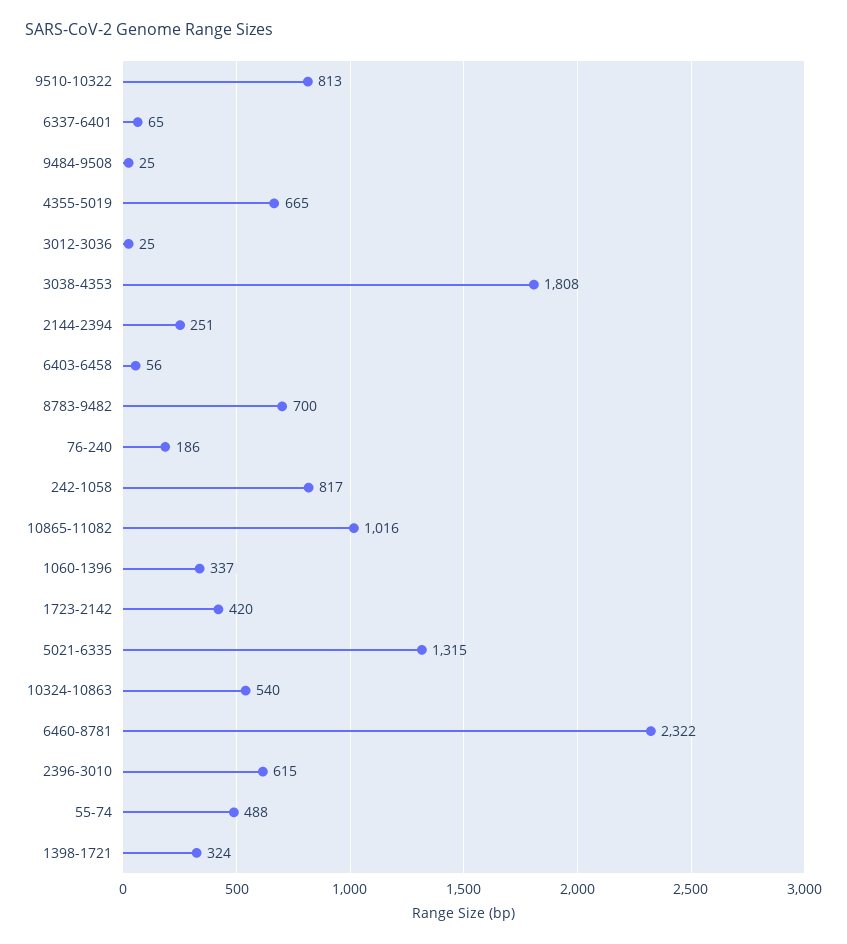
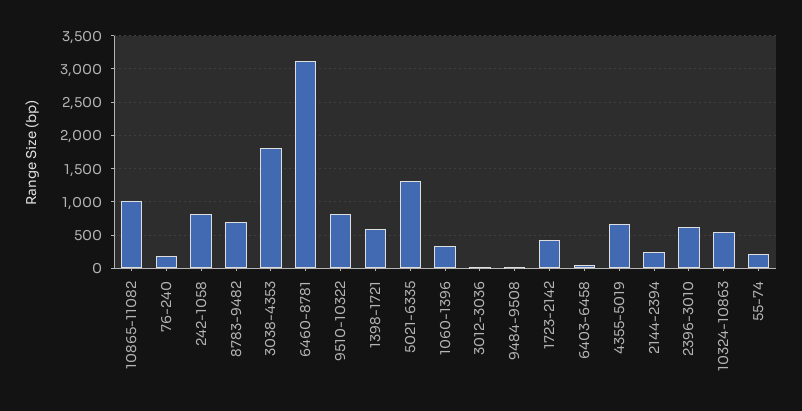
  {
    "9510-10322": 813,
-   "6337-6401": 65,
    "9484-9508": 25,
    "4355-5019": 665,
    "3012-3036": 25,
    "3038-4353": 1808,
    "2144-2394": 251,
    "6403-6458": 56,
    "8783-9482": 700,
    "76-240": 186,
    "242-1058": 817,
    "10865-11082": 1016,
    "1060-1396": 337,
    "1723-2142": 420,
    "5021-6335": 1315,
    "10324-10863": 540,
-   "6460-8781": 2322,
+   "6460-8781": 3100,
    "2396-3010": 615,
-   "55-74": 488,
+   "55-74": 200,
-   "1398-1721": 324
+   "1398-1721": 600
  }

